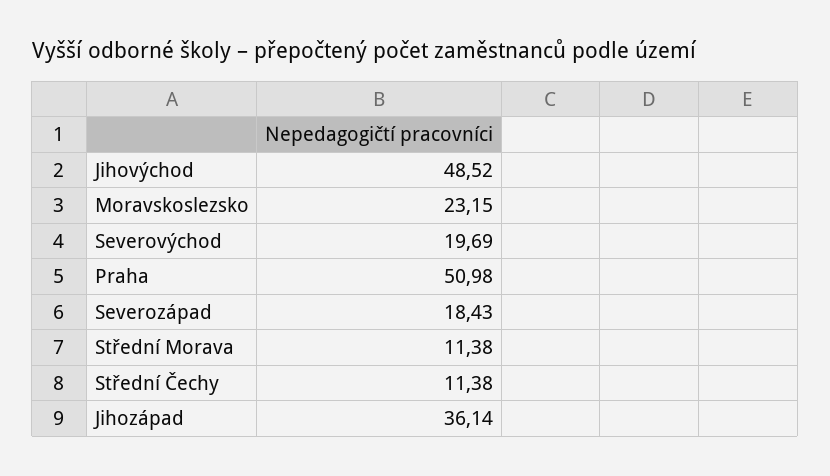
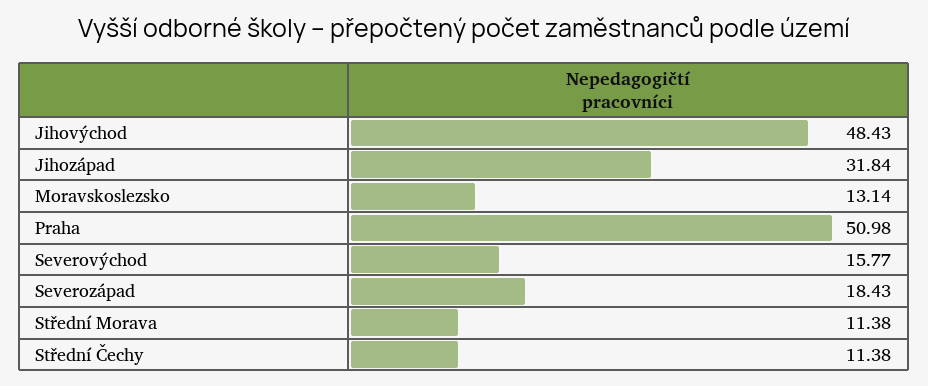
  {
-   "Jihovýchod": 48.52,
+   "Jihovýchod": 48.43,
-   "Moravskoslezsko": 23.15,
+   "Moravskoslezsko": 13.14,
-   "Severovýchod": 19.69,
+   "Severovýchod": 15.77,
    "Praha": 50.98,
    "Severozápad": 18.43,
    "Střední Morava": 11.38,
    "Střední Čechy": 11.38,
-   "Jihozápad": 36.14
+   "Jihozápad": 31.84
  }

